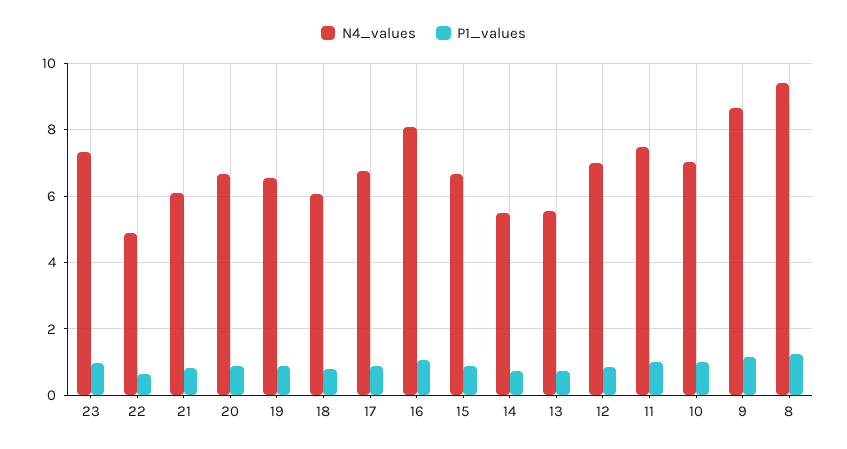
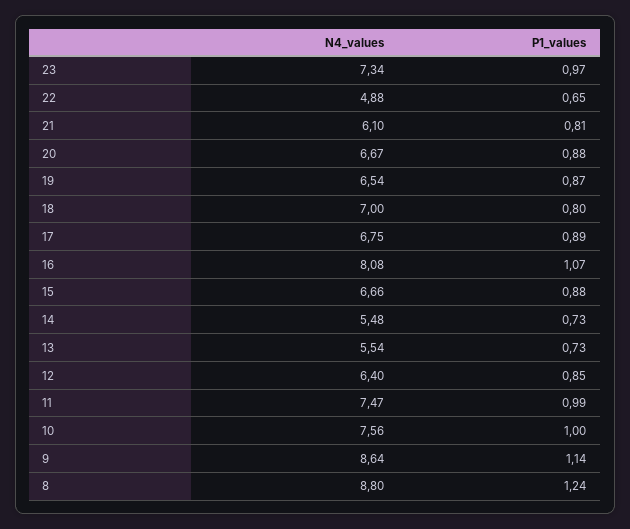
  {
    "N4_values": {
      "23": 7.34,
      "22": 4.88,
      "21": 6.1,
      "20": 6.67,
      "19": 6.54,
-     "18": 6,
+     "18": 7,
      "17": 6.75,
      "16": 8.08,
      "15": 6.66,
      "14": 5.48,
      "13": 5.54,
-     "12": 7,
+     "12": 6.4,
      "11": 7.47,
-     "10": 7,
+     "10": 7.56,
      "9": 8.64,
-     "8": 9.4
+     "8": 8.8
    },
    "P1_values": {
      "23": 0.97,
      "22": 0.65,
      "21": 0.81,
      "20": 0.88,
      "19": 0.87,
      "18": 0.8,
      "17": 0.89,
      "16": 1.07,
      "15": 0.88,
      "14": 0.73,
      "13": 0.73,
      "12": 0.85,
      "11": 0.99,
      "10": 1,
      "9": 1.14,
      "8": 1.24
    }
  }

